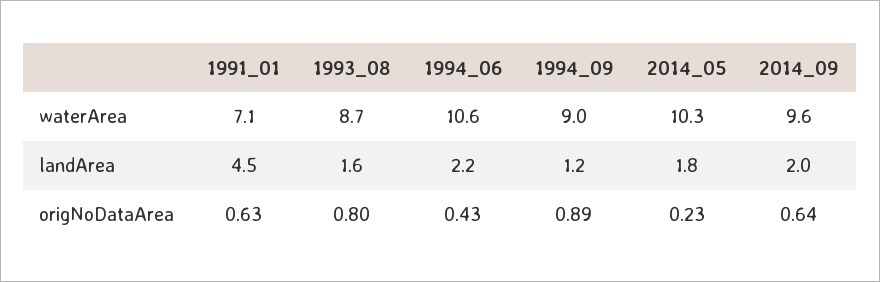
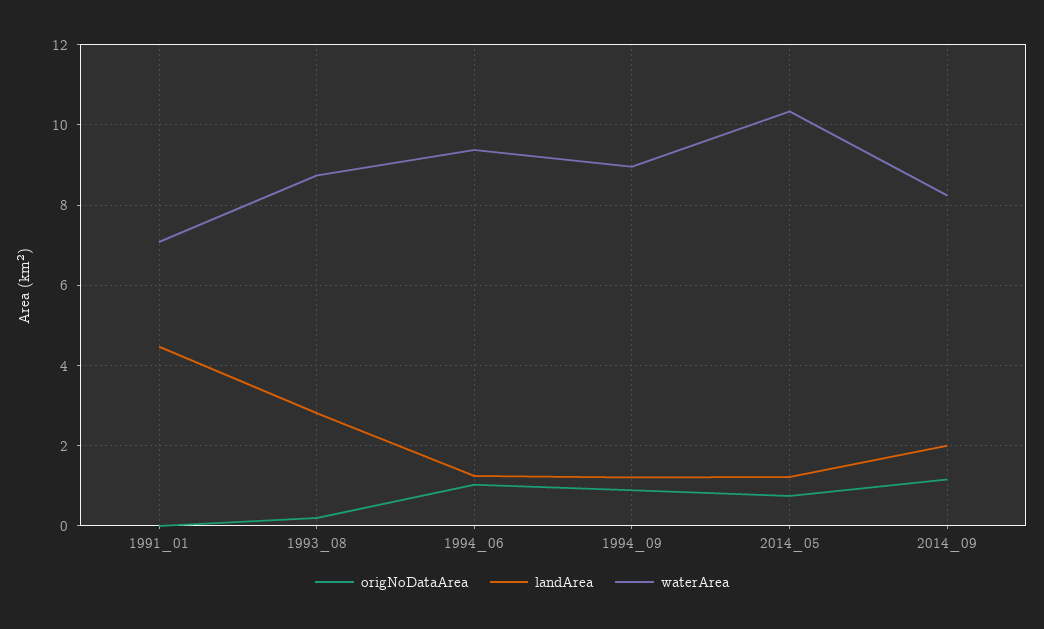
  {
    "waterArea": {
      "1991_01": 7.1,
      "1993_08": 8.7,
-     "1994_06": 10.6,
+     "1994_06": 9.4,
      "1994_09": 9,
      "2014_05": 10.3,
-     "2014_09": 9.6
+     "2014_09": 8.2
    },
    "landArea": {
      "1991_01": 4.5,
-     "1993_08": 1.6,
+     "1993_08": 2.8,
-     "1994_06": 2.2,
+     "1994_06": 1.2,
      "1994_09": 1.2,
-     "2014_05": 1.8,
+     "2014_05": 1.2,
      "2014_09": 2
    },
    "origNoDataArea": {
-     "1991_01": 0.63,
+     "1991_01": 0,
-     "1993_08": 0.8,
+     "1993_08": 0.2,
-     "1994_06": 0.43,
+     "1994_06": 1,
      "1994_09": 0.89,
-     "2014_05": 0.23,
+     "2014_05": 0.8,
-     "2014_09": 0.64
+     "2014_09": 1.2
    }
  }

